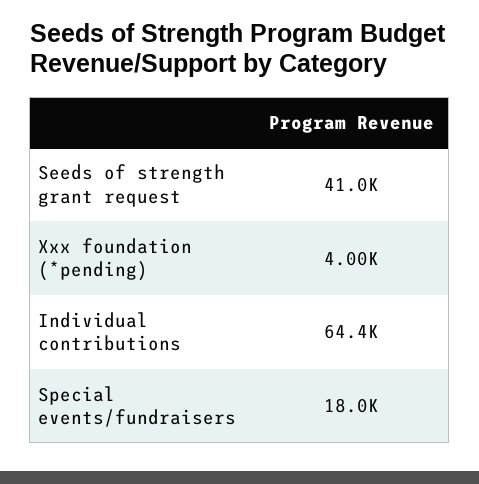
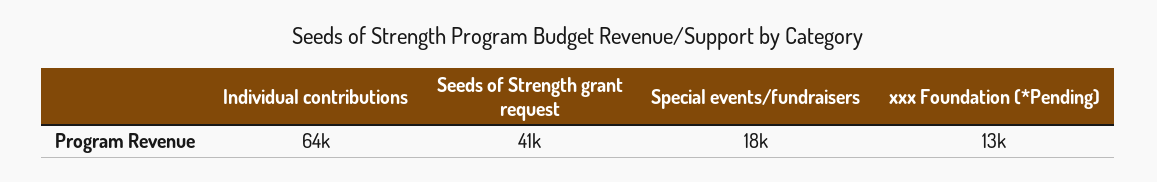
  {
    "Seeds of strength grant request": 41000,
-   "Xxx foundation (*pending)": 4000,
+   "Xxx foundation (*pending)": 13000,
    "Individual contributions": 64400,
    "Special events/fundraisers": 18000
  }

